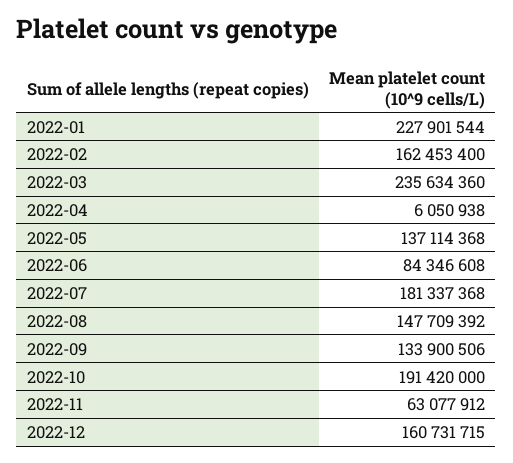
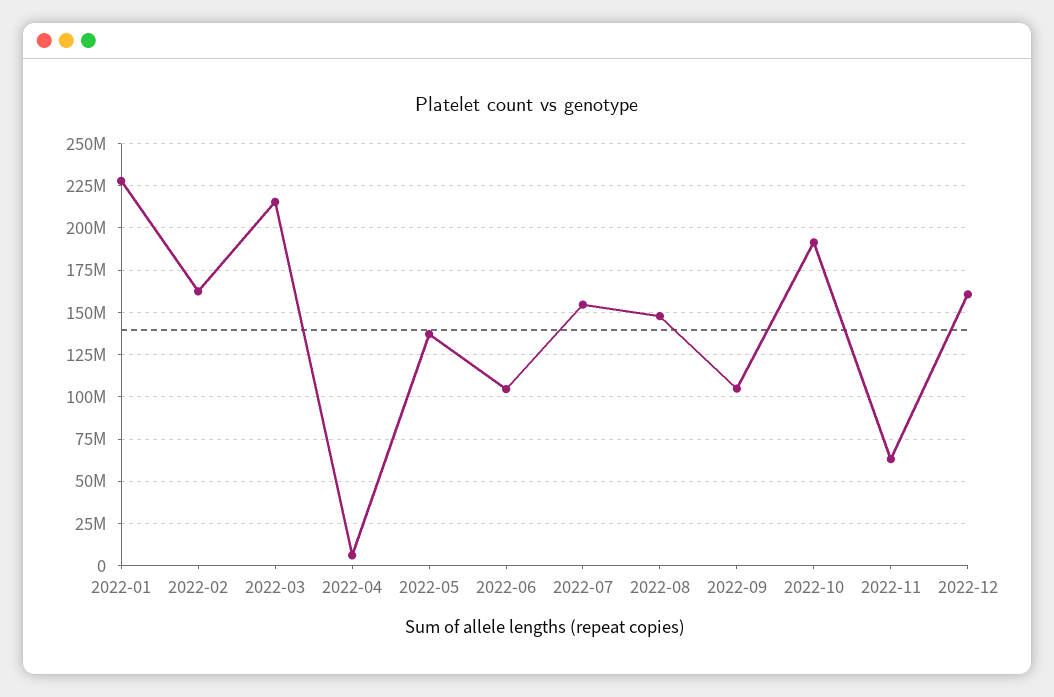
  {
    "2022-01": 227901544,
    "2022-02": 162453400,
-   "2022-03": 235634360,
+   "2022-03": 215000000,
    "2022-04": 6050938,
    "2022-05": 137114368,
-   "2022-06": 84346608,
+   "2022-06": 105000000,
-   "2022-07": 181337368,
+   "2022-07": 155000000,
    "2022-08": 147709392,
-   "2022-09": 133900506,
+   "2022-09": 105000000,
    "2022-10": 191420000,
    "2022-11": 63077912,
    "2022-12": 160731715
  }

